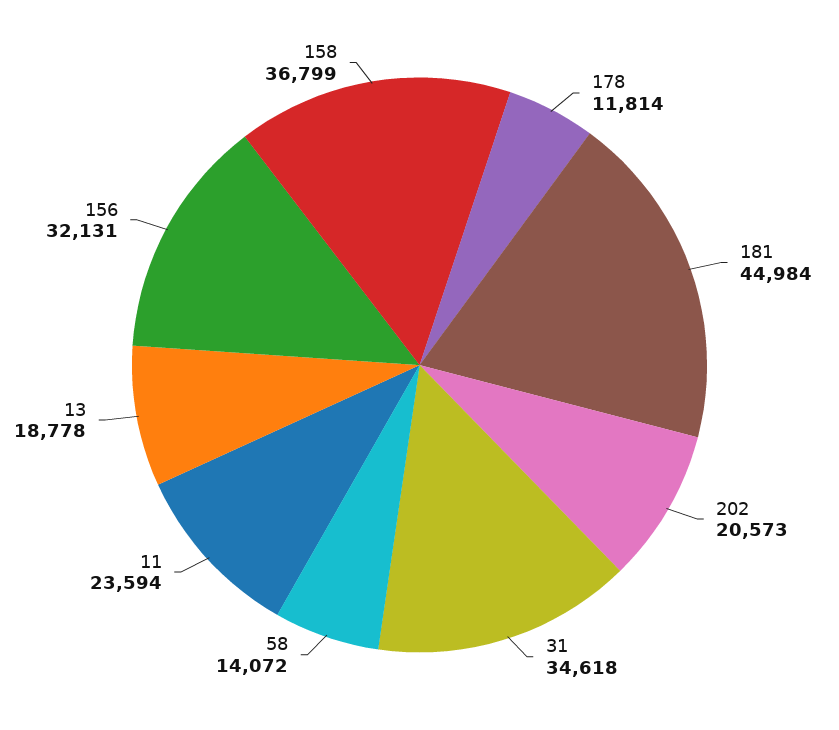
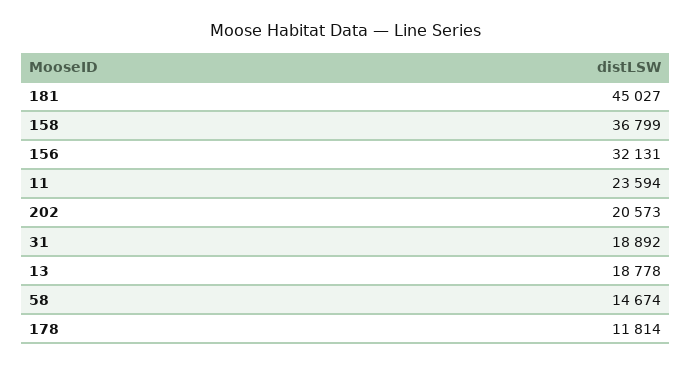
  {
    "178": 11814,
-   "181": 44984,
+   "181": 45027,
    "202": 20573,
-   "31": 34618,
+   "31": 18892,
-   "58": 14072,
+   "58": 14674,
    "11": 23594,
    "13": 18778,
    "156": 32131,
    "158": 36799
  }

